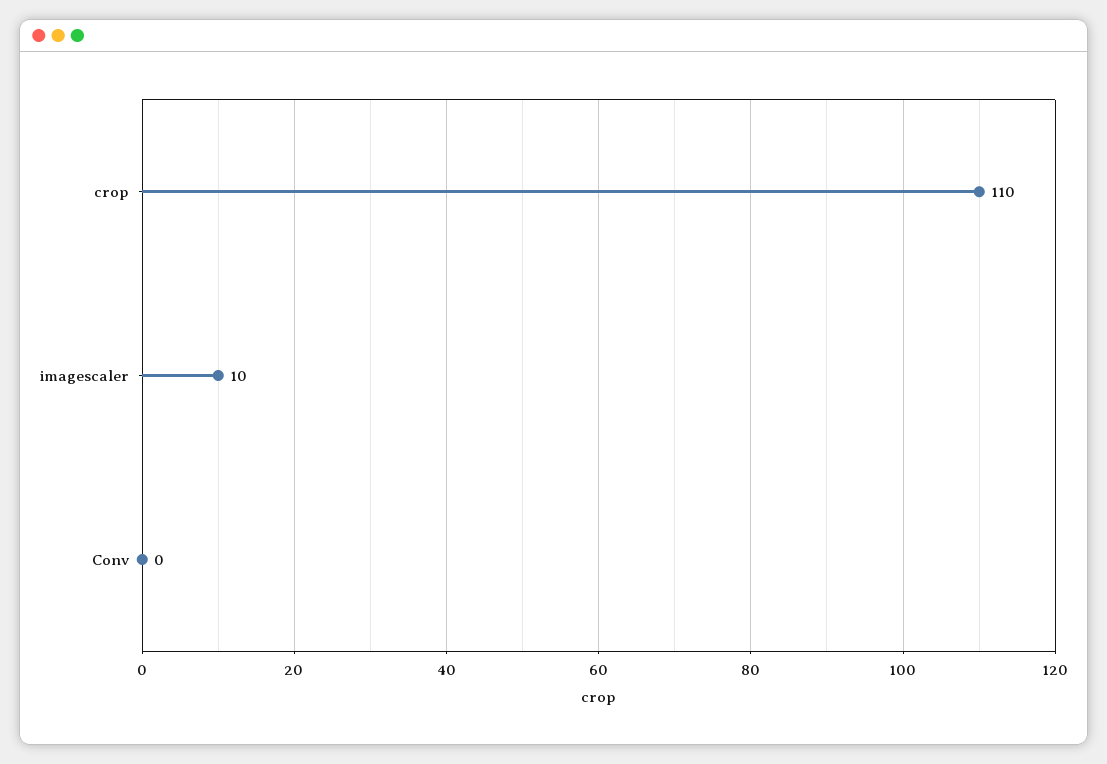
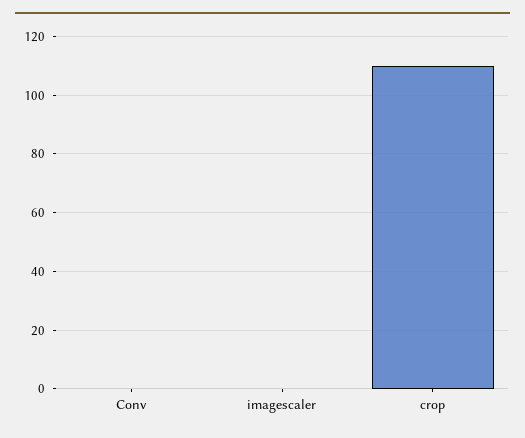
  {
    "crop": 110,
-   "imagescaler": 10,
+   "imagescaler": 0,
    "Conv": 0
  }

